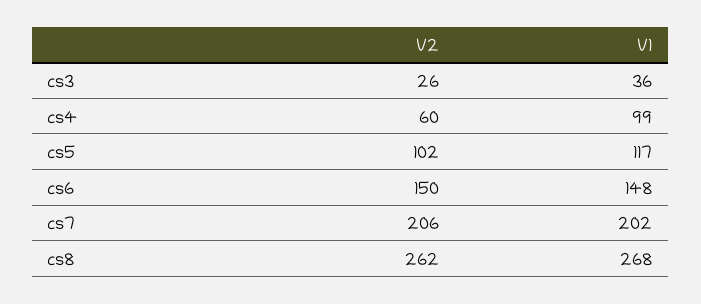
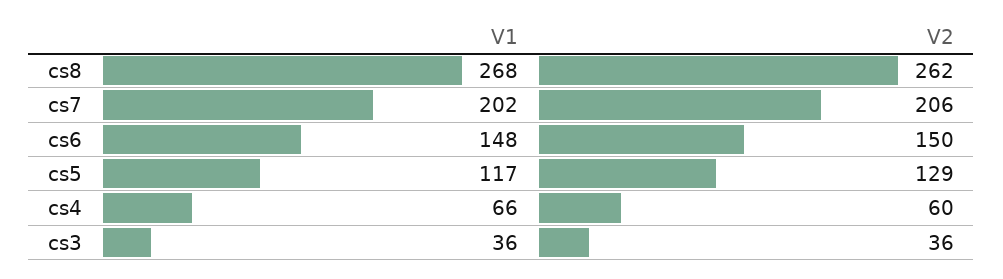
  {
    "V2": {
-     "cs3": 26,
+     "cs3": 36,
      "cs4": 60,
-     "cs5": 102,
+     "cs5": 129,
      "cs6": 150,
      "cs7": 206,
      "cs8": 262
    },
    "V1": {
      "cs3": 36,
-     "cs4": 99,
+     "cs4": 66,
      "cs5": 117,
      "cs6": 148,
      "cs7": 202,
      "cs8": 268
    }
  }

